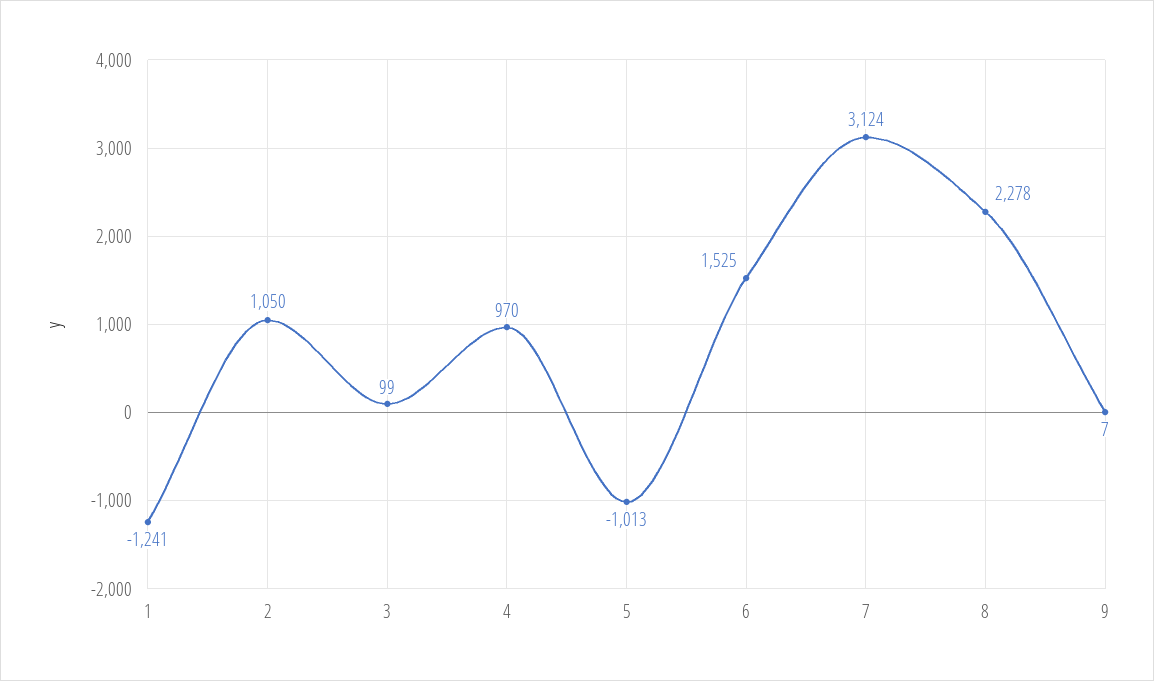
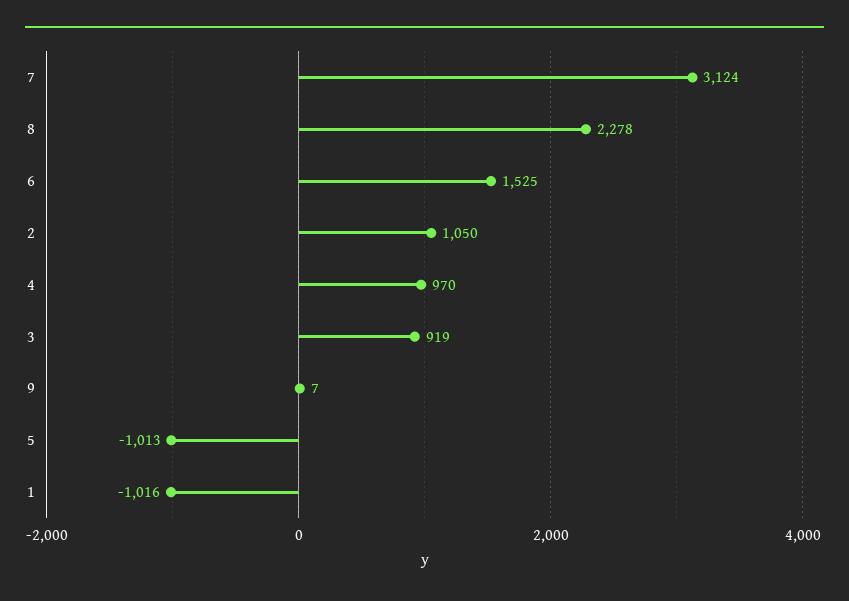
  {
-   "1": -1241,
+   "1": -1016,
    "2": 1050,
-   "3": 99,
+   "3": 919,
    "4": 970,
    "5": -1013,
    "6": 1525,
    "7": 3124,
    "8": 2278,
    "9": 7
  }

